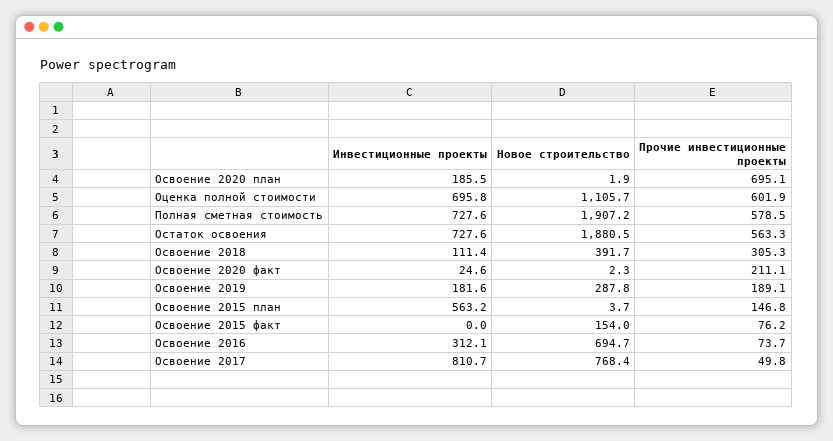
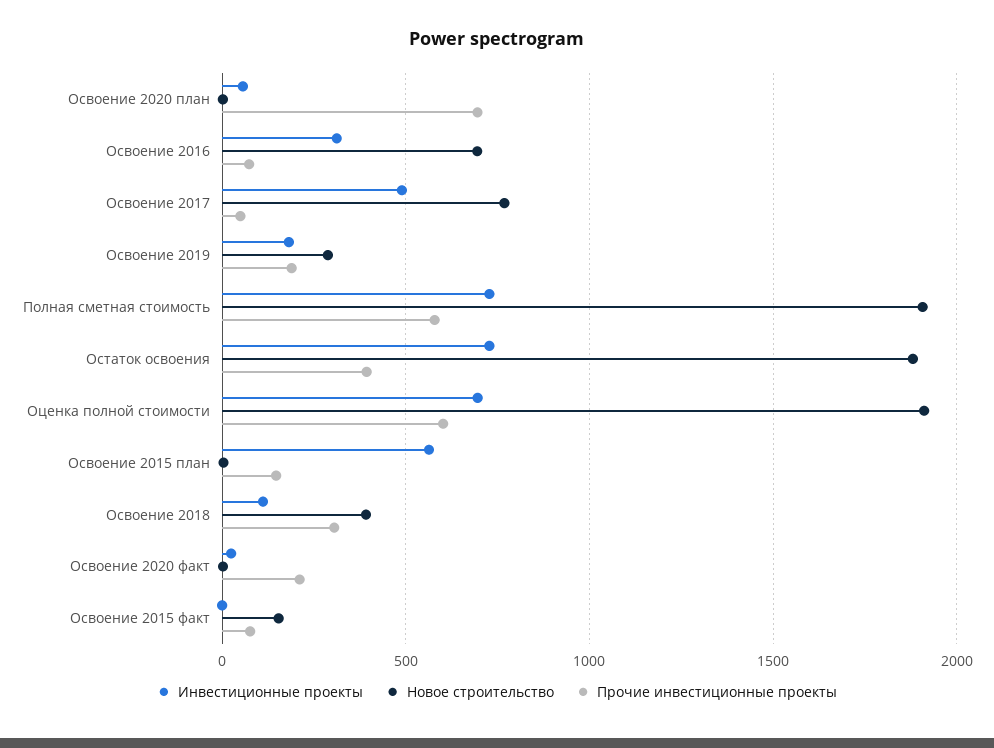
  {
    "Инвестиционные проекты": {
-     "Освоение 2020 план": 185.5,
+     "Освоение 2020 план": 50,
      "Оценка полной стоимости": 695.8,
      "Полная сметная стоимость": 727.6,
      "Остаток освоения": 727.6,
      "Освоение 2018": 111.4,
      "Освоение 2020 факт": 24.6,
      "Освоение 2019": 181.6,
      "Освоение 2015 план": 563.2,
      "Освоение 2015 факт": 0,
      "Освоение 2016": 312.1,
-     "Освоение 2017": 810.7
+     "Освоение 2017": 500
    },
    "Новое строительство": {
      "Освоение 2020 план": 1.9,
-     "Оценка полной стоимости": 1105.7,
+     "Оценка полной стоимости": 1900,
      "Полная сметная стоимость": 1907.2,
      "Остаток освоения": 1880.5,
      "Освоение 2018": 391.7,
      "Освоение 2020 факт": 2.3,
      "Освоение 2019": 287.8,
      "Освоение 2015 план": 3.7,
      "Освоение 2015 факт": 154,
      "Освоение 2016": 694.7,
      "Освоение 2017": 768.4
    },
    "Прочие инвестиционные проекты": {
      "Освоение 2020 план": 695.1,
      "Оценка полной стоимости": 601.9,
      "Полная сметная стоимость": 578.5,
-     "Остаток освоения": 563.3,
+     "Остаток освоения": 400,
      "Освоение 2018": 305.3,
      "Освоение 2020 факт": 211.1,
      "Освоение 2019": 189.1,
      "Освоение 2015 план": 146.8,
      "Освоение 2015 факт": 76.2,
      "Освоение 2016": 73.7,
      "Освоение 2017": 49.8
    }
  }

